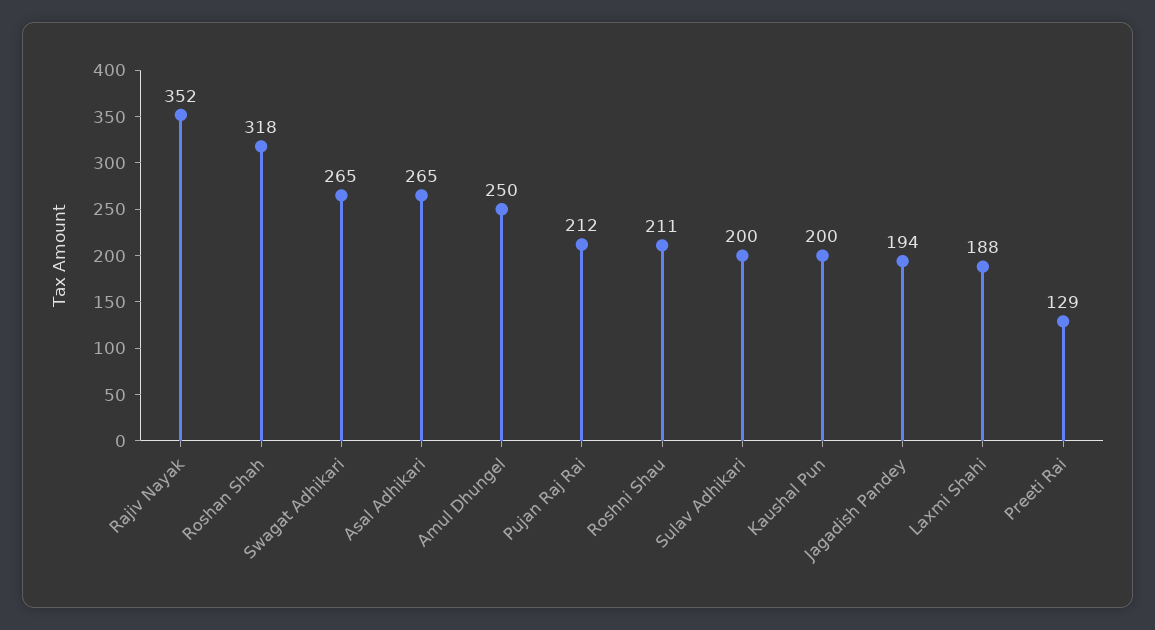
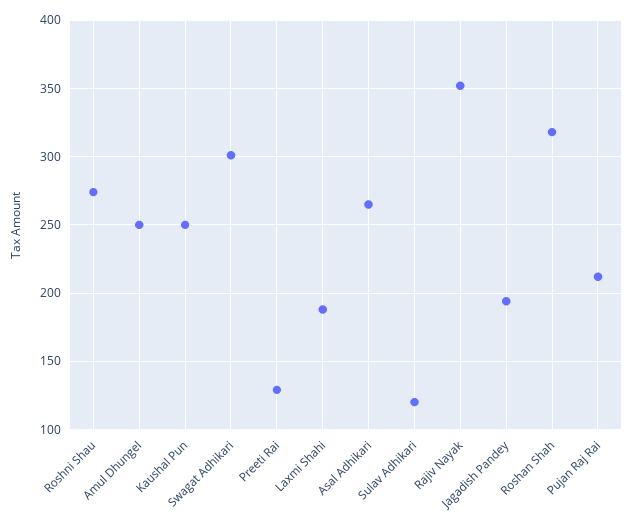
  {
    "Rajiv Nayak": 352,
    "Roshan Shah": 318,
-   "Swagat Adhikari": 265,
+   "Swagat Adhikari": 300,
    "Asal Adhikari": 265,
    "Amul Dhungel": 250,
    "Pujan Raj Rai": 212,
-   "Roshni Shau": 211,
+   "Roshni Shau": 275,
-   "Sulav Adhikari": 200,
+   "Sulav Adhikari": 120,
-   "Kaushal Pun": 200,
+   "Kaushal Pun": 250,
    "Jagadish Pandey": 194,
    "Laxmi Shahi": 188,
    "Preeti Rai": 129
  }

